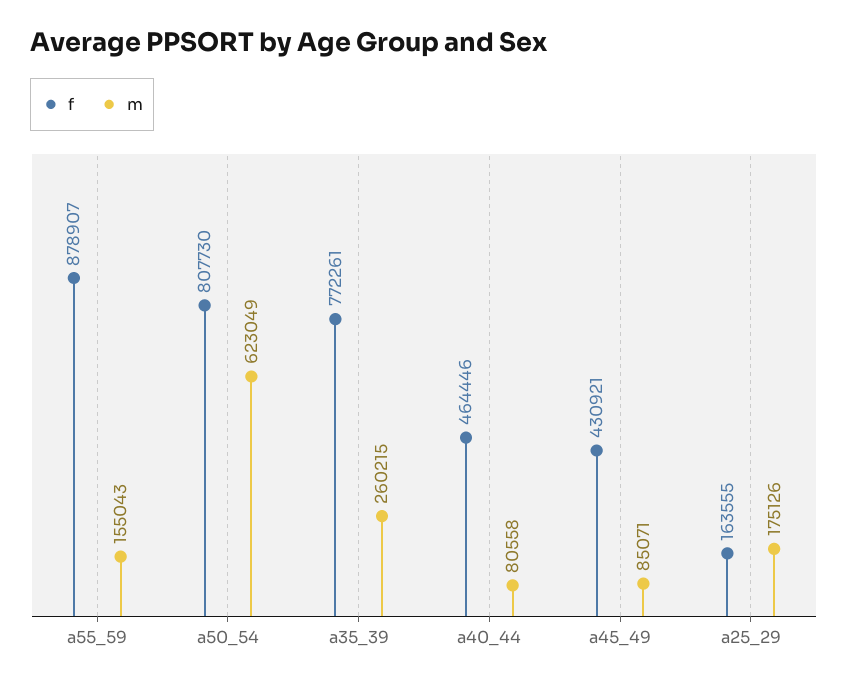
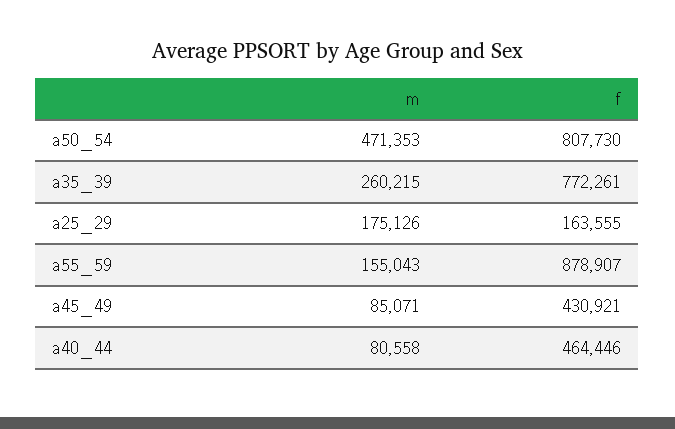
  {
    "f": {
      "a55_59": 878907,
      "a50_54": 807730,
      "a35_39": 772261,
      "a40_44": 464446,
      "a45_49": 430921,
      "a25_29": 163555
    },
    "m": {
      "a55_59": 155043,
-     "a50_54": 623049,
+     "a50_54": 471353,
      "a35_39": 260215,
      "a40_44": 80558,
      "a45_49": 85071,
      "a25_29": 175126
    }
  }

